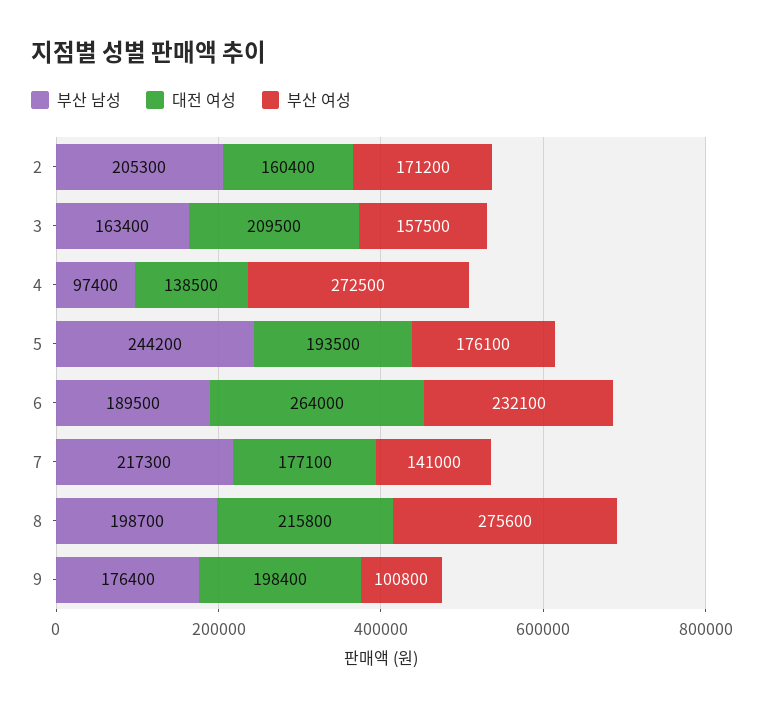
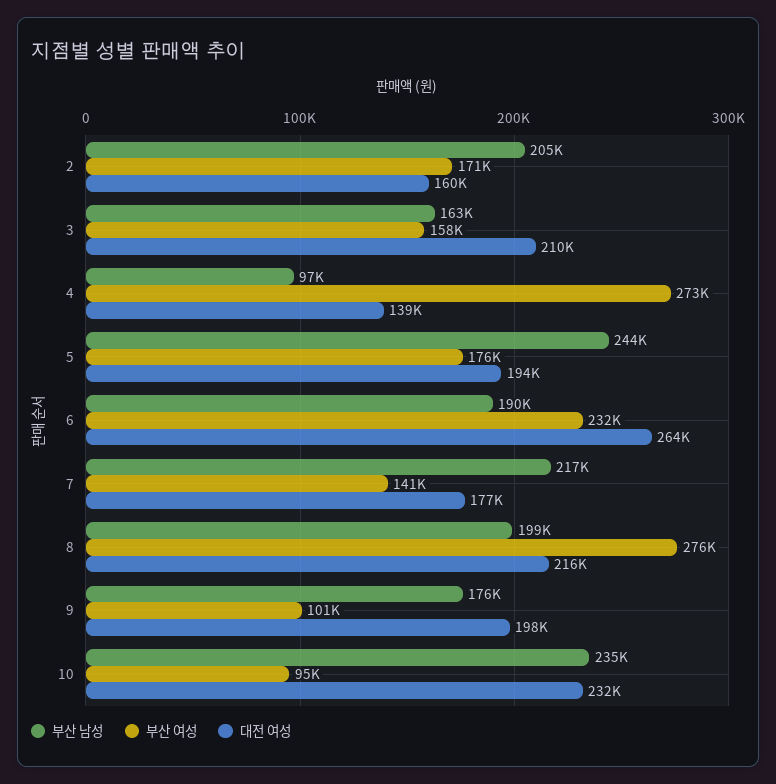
  {
    "부산 남성": {
      "2": 205300,
      "3": 163400,
      "4": 97400,
      "5": 244200,
      "6": 189500,
      "7": 217300,
      "8": 198700,
-     "9": 176400
+     "9": 176400,
+     "10": 235000
    },
    "대전 여성": {
      "2": 160400,
      "3": 209500,
      "4": 138500,
      "5": 193500,
      "6": 264000,
      "7": 177100,
      "8": 215800,
-     "9": 198400
+     "9": 198400,
+     "10": 232000
    },
    "부산 여성": {
      "2": 171200,
      "3": 157500,
      "4": 272500,
      "5": 176100,
      "6": 232100,
      "7": 141000,
      "8": 275600,
-     "9": 100800
+     "9": 100800,
+     "10": 95000
    }
  }

